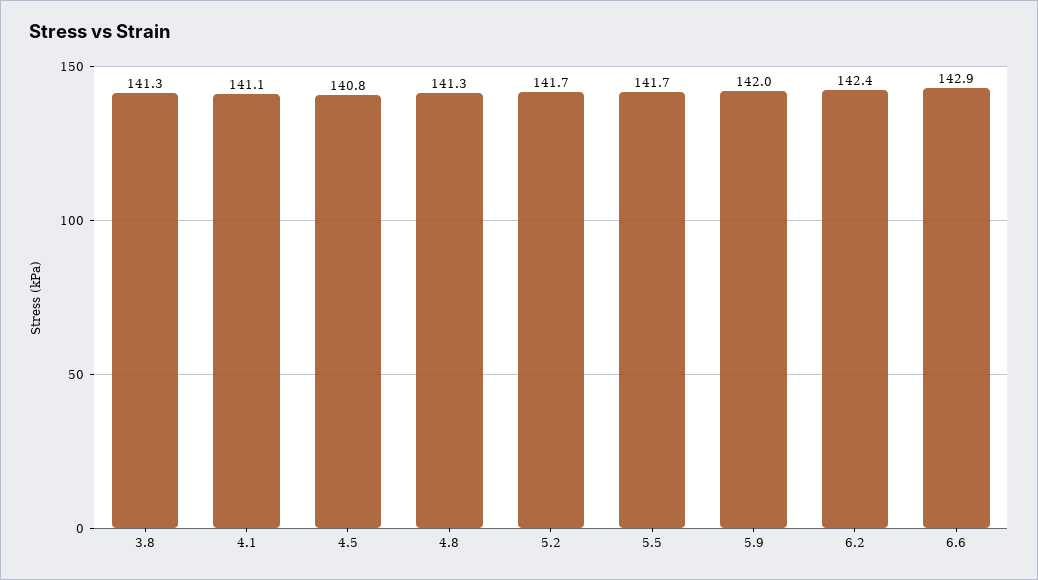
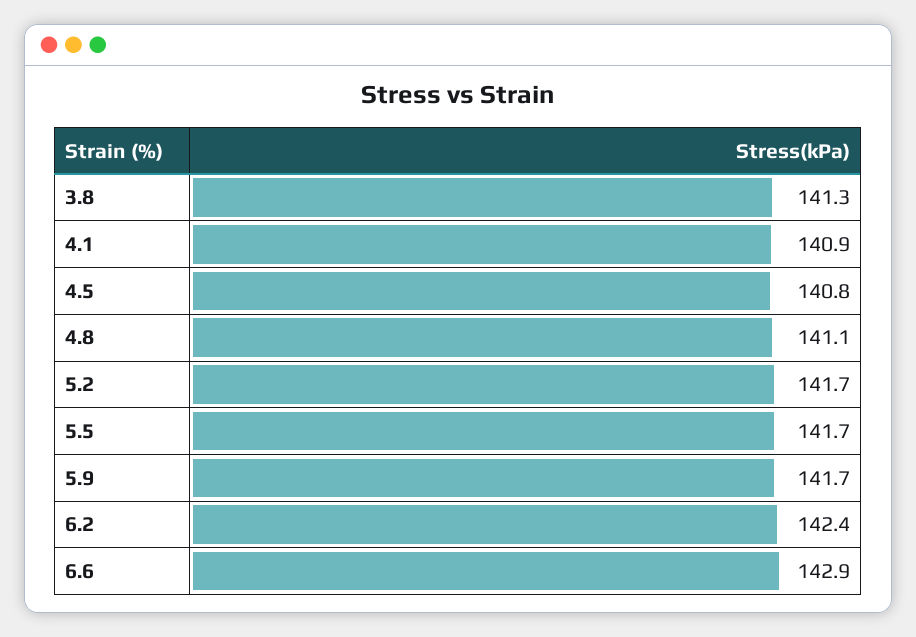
  {
    "3.8": 141.3,
-   "4.1": 141.1,
+   "4.1": 140.9,
    "4.5": 140.8,
-   "4.8": 141.3,
+   "4.8": 141.1,
    "5.2": 141.7,
    "5.5": 141.7,
-   "5.9": 142,
+   "5.9": 141.7,
    "6.2": 142.4,
    "6.6": 142.9
  }

